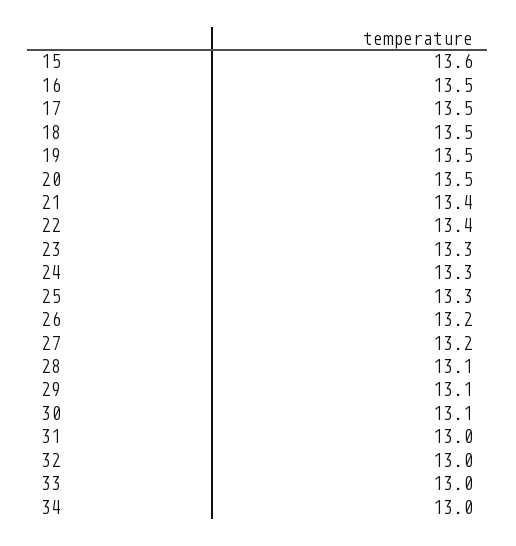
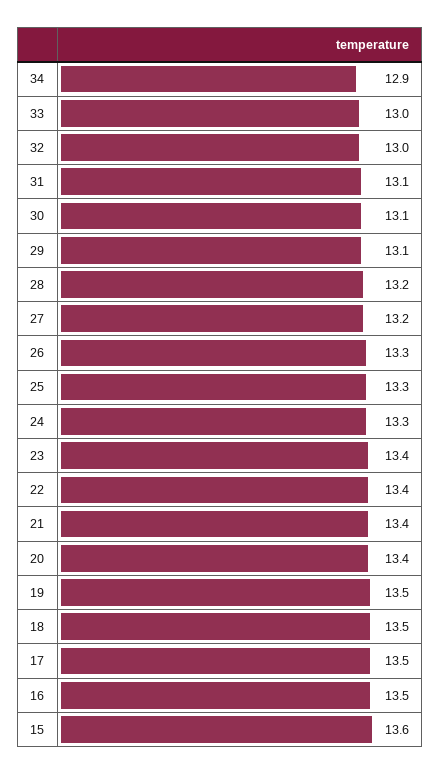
  {
    "15": 13.6,
    "16": 13.5,
    "17": 13.5,
    "18": 13.5,
    "19": 13.5,
-   "20": 13.5,
+   "20": 13.4,
    "21": 13.4,
    "22": 13.4,
-   "23": 13.3,
+   "23": 13.4,
    "24": 13.3,
    "25": 13.3,
-   "26": 13.2,
+   "26": 13.3,
    "27": 13.2,
-   "28": 13.1,
+   "28": 13.2,
    "29": 13.1,
    "30": 13.1,
-   "31": 13,
+   "31": 13.1,
    "32": 13,
    "33": 13,
-   "34": 13
+   "34": 12.9
  }

